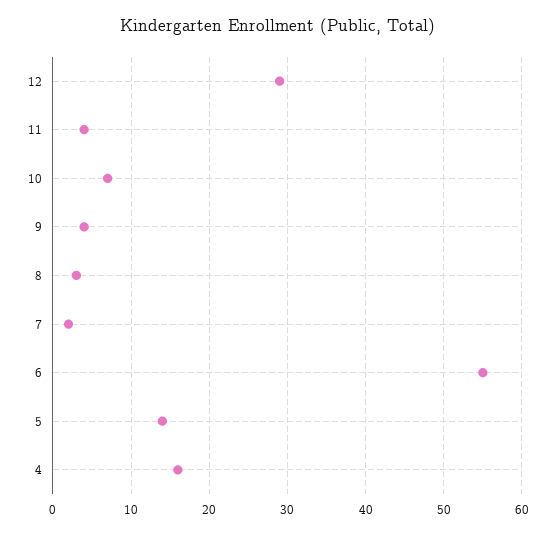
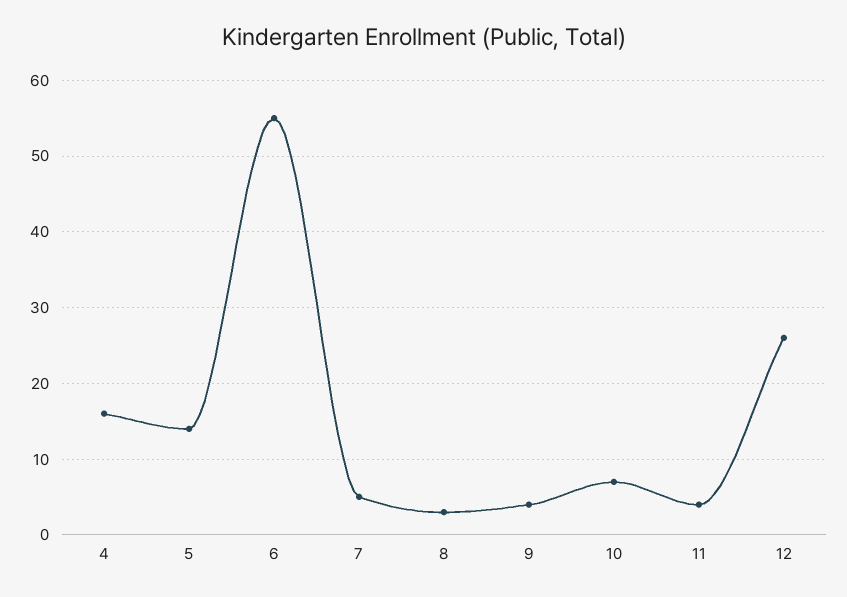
  {
-   "12": 29,
+   "12": 26,
    "11": 4,
    "10": 7,
    "9": 4,
    "8": 3,
-   "7": 2,
+   "7": 5,
    "6": 55,
    "5": 14,
    "4": 16
  }

